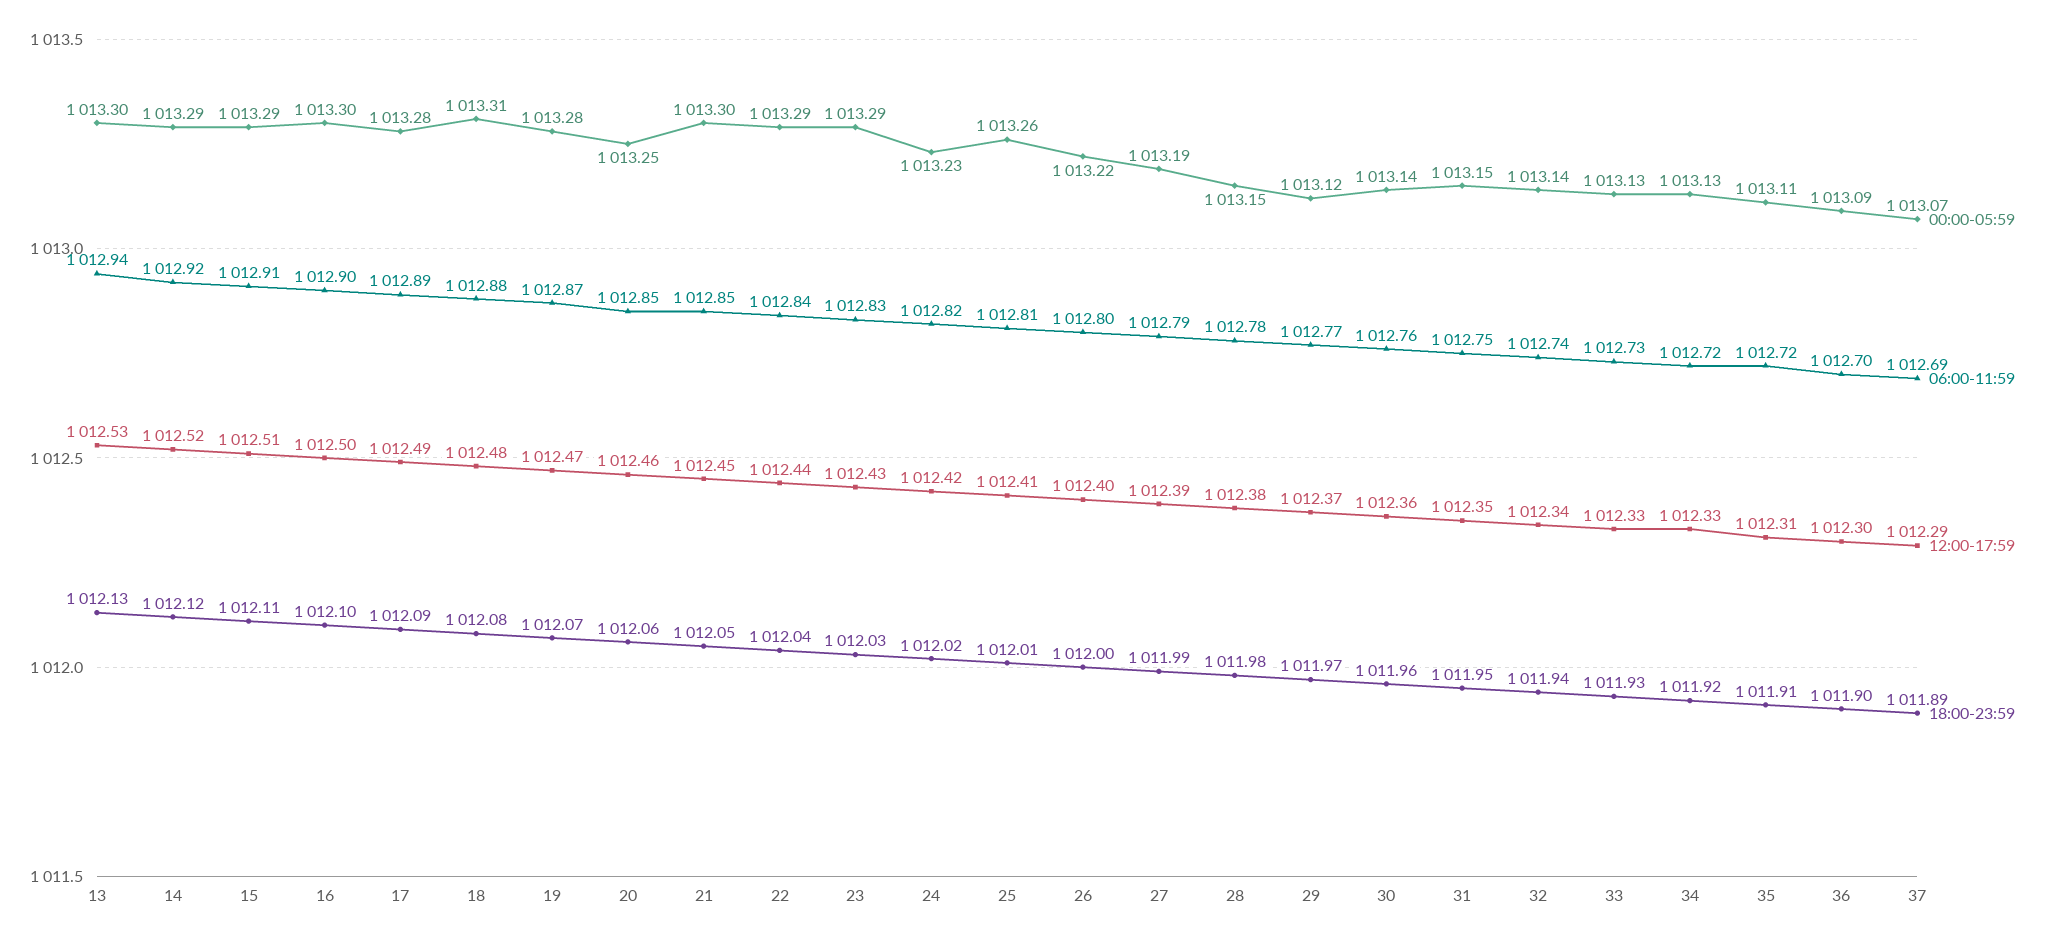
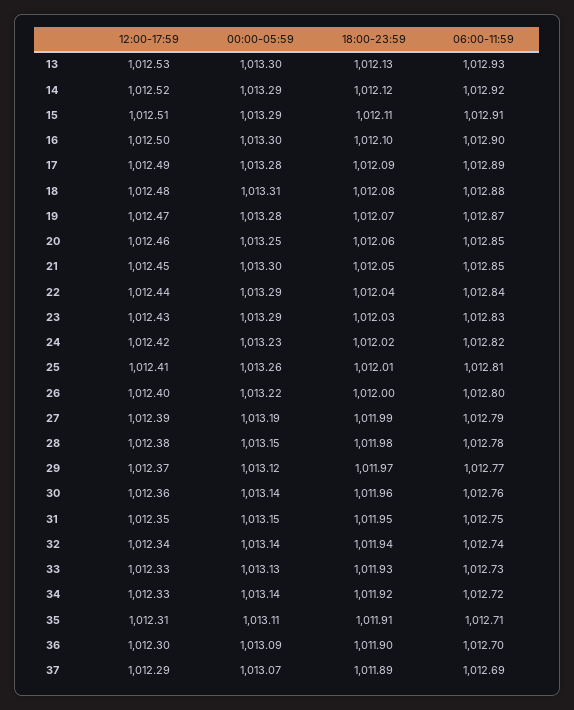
  {
    "00:00-05:59": {
      "13": 1013.3,
      "14": 1013.29,
      "15": 1013.29,
      "16": 1013.3,
      "17": 1013.28,
      "18": 1013.31,
      "19": 1013.28,
      "20": 1013.25,
      "21": 1013.3,
      "22": 1013.29,
      "23": 1013.29,
      "24": 1013.23,
      "25": 1013.26,
      "26": 1013.22,
      "27": 1013.19,
      "28": 1013.15,
      "29": 1013.12,
      "30": 1013.14,
      "31": 1013.15,
      "32": 1013.14,
      "33": 1013.13,
-     "34": 1013.13,
+     "34": 1013.14,
      "35": 1013.11,
      "36": 1013.09,
      "37": 1013.07
    },
    "06:00-11:59": {
-     "13": 1012.94,
+     "13": 1012.93,
      "14": 1012.92,
      "15": 1012.91,
      "16": 1012.9,
      "17": 1012.89,
      "18": 1012.88,
      "19": 1012.87,
      "20": 1012.85,
      "21": 1012.85,
      "22": 1012.84,
      "23": 1012.83,
      "24": 1012.82,
      "25": 1012.81,
      "26": 1012.8,
      "27": 1012.79,
      "28": 1012.78,
      "29": 1012.77,
      "30": 1012.76,
      "31": 1012.75,
      "32": 1012.74,
      "33": 1012.73,
      "34": 1012.72,
-     "35": 1012.72,
+     "35": 1012.71,
      "36": 1012.7,
      "37": 1012.69
    },
    "12:00-17:59": {
      "13": 1012.53,
      "14": 1012.52,
      "15": 1012.51,
      "16": 1012.5,
      "17": 1012.49,
      "18": 1012.48,
      "19": 1012.47,
      "20": 1012.46,
      "21": 1012.45,
      "22": 1012.44,
      "23": 1012.43,
      "24": 1012.42,
      "25": 1012.41,
      "26": 1012.4,
      "27": 1012.39,
      "28": 1012.38,
      "29": 1012.37,
      "30": 1012.36,
      "31": 1012.35,
      "32": 1012.34,
      "33": 1012.33,
      "34": 1012.33,
      "35": 1012.31,
      "36": 1012.3,
      "37": 1012.29
    },
    "18:00-23:59": {
      "13": 1012.13,
      "14": 1012.12,
      "15": 1012.11,
      "16": 1012.1,
      "17": 1012.09,
      "18": 1012.08,
      "19": 1012.07,
      "20": 1012.06,
      "21": 1012.05,
      "22": 1012.04,
      "23": 1012.03,
      "24": 1012.02,
      "25": 1012.01,
      "26": 1012,
      "27": 1011.99,
      "28": 1011.98,
      "29": 1011.97,
      "30": 1011.96,
      "31": 1011.95,
      "32": 1011.94,
      "33": 1011.93,
      "34": 1011.92,
      "35": 1011.91,
      "36": 1011.9,
      "37": 1011.89
    }
  }

